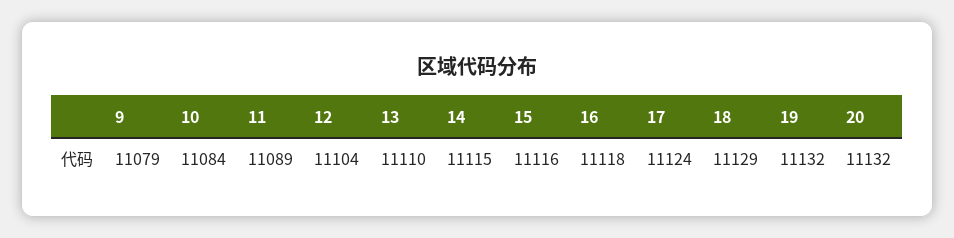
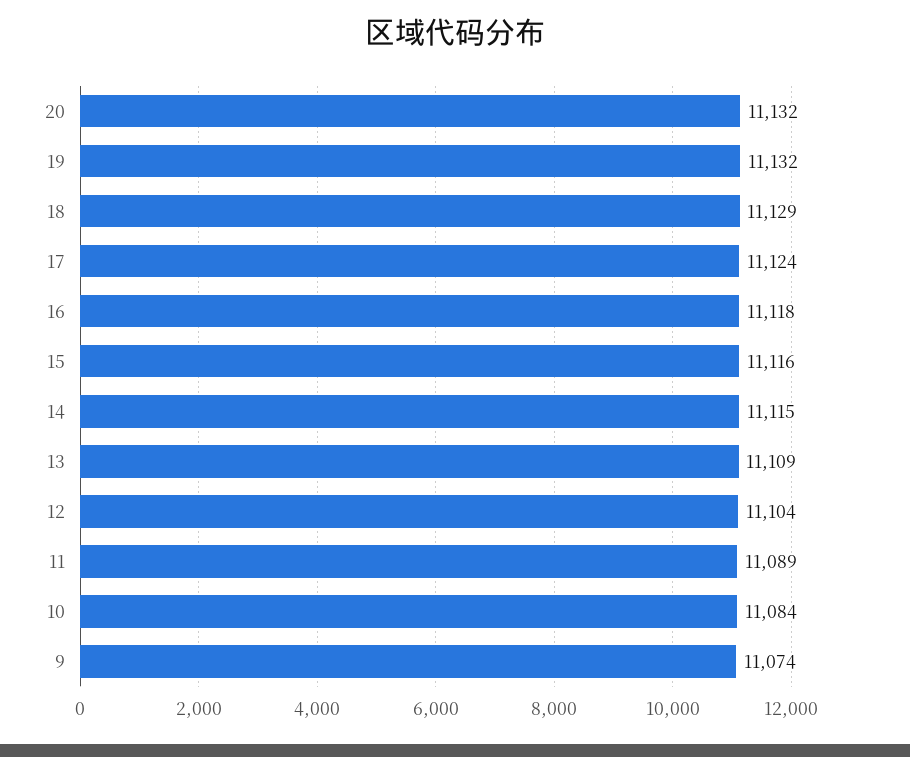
  {
-   "9": 11079,
+   "9": 11074,
    "10": 11084,
    "11": 11089,
    "12": 11104,
-   "13": 11110,
+   "13": 11109,
    "14": 11115,
    "15": 11116,
    "16": 11118,
    "17": 11124,
    "18": 11129,
    "19": 11132,
    "20": 11132
  }

